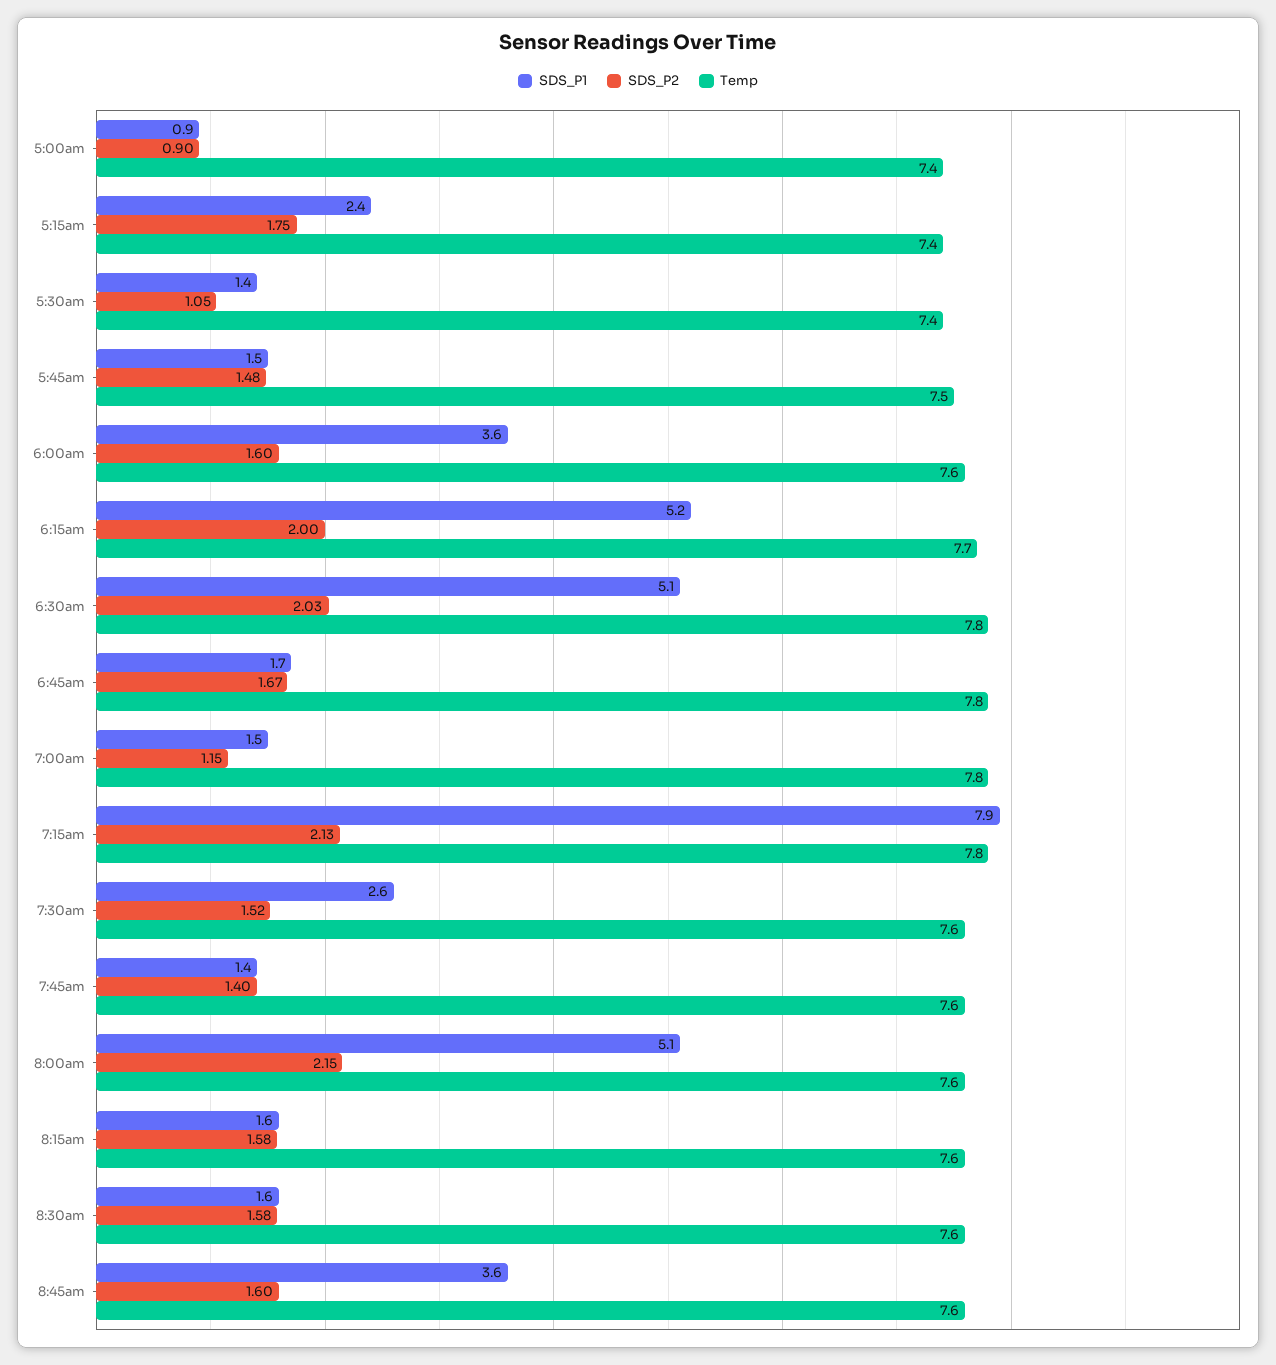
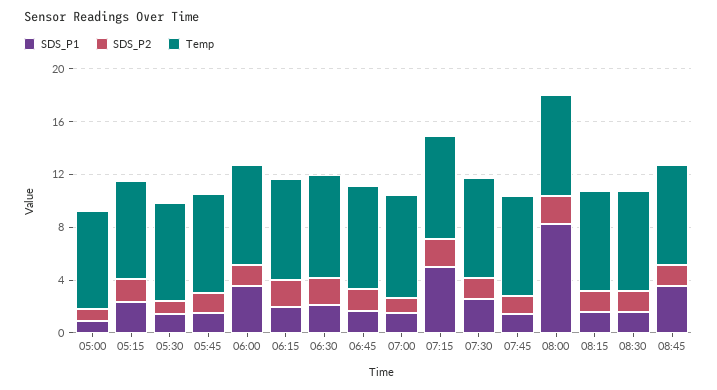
  {
    "SDS_P1": {
      "5:00am": 0.9,
      "5:15am": 2.4,
      "5:30am": 1.4,
      "5:45am": 1.5,
      "6:00am": 3.6,
-     "6:15am": 5.2,
+     "6:15am": 2,
-     "6:30am": 5.1,
+     "6:30am": 2,
      "6:45am": 1.7,
      "7:00am": 1.5,
-     "7:15am": 7.9,
+     "7:15am": 5,
      "7:30am": 2.6,
      "7:45am": 1.4,
-     "8:00am": 5.1,
+     "8:00am": 8,
      "8:15am": 1.6,
      "8:30am": 1.6,
      "8:45am": 3.6
    },
    "SDS_P2": {
      "5:00am": 0.9,
      "5:15am": 1.75,
      "5:30am": 1.05,
      "5:45am": 1.48,
      "6:00am": 1.6,
      "6:15am": 2,
      "6:30am": 2.03,
      "6:45am": 1.67,
      "7:00am": 1.15,
      "7:15am": 2.13,
      "7:30am": 1.52,
      "7:45am": 1.4,
      "8:00am": 2.15,
      "8:15am": 1.58,
      "8:30am": 1.58,
      "8:45am": 1.6
    },
    "Temp": {
      "5:00am": 7.4,
      "5:15am": 7.4,
      "5:30am": 7.4,
      "5:45am": 7.5,
      "6:00am": 7.6,
      "6:15am": 7.7,
      "6:30am": 7.8,
      "6:45am": 7.8,
      "7:00am": 7.8,
      "7:15am": 7.8,
      "7:30am": 7.6,
      "7:45am": 7.6,
      "8:00am": 7.6,
      "8:15am": 7.6,
      "8:30am": 7.6,
      "8:45am": 7.6
    }
  }

